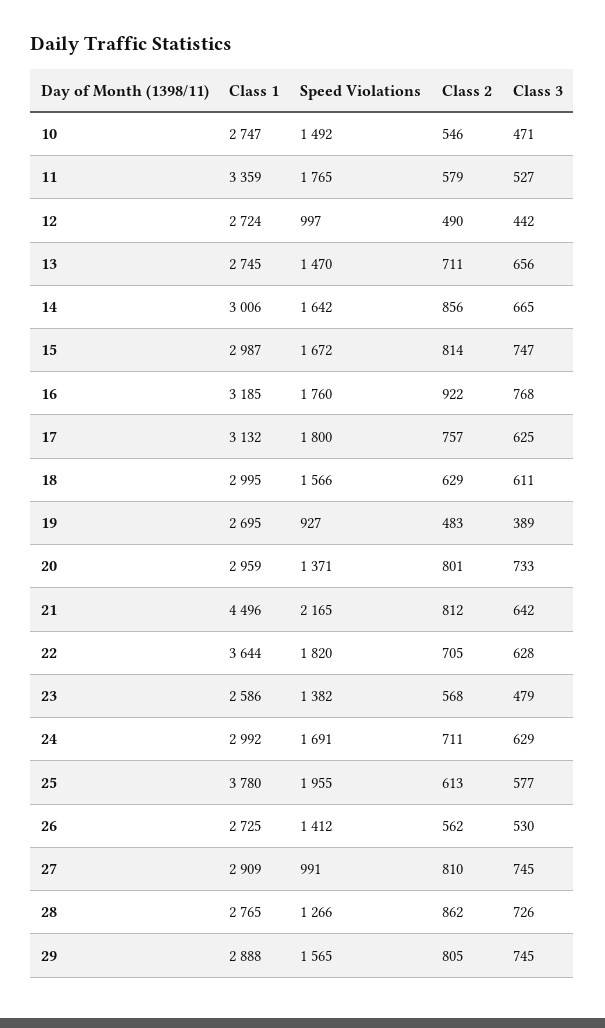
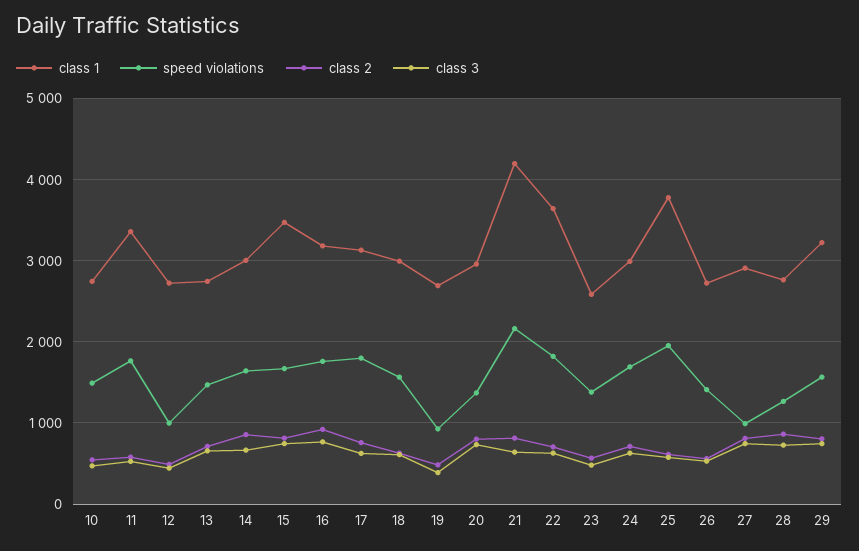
  {
    "Class 1": {
      "10": 2747,
      "11": 3359,
      "12": 2724,
      "13": 2745,
      "14": 3006,
-     "15": 2987,
+     "15": 3500,
      "16": 3185,
      "17": 3132,
      "18": 2995,
      "19": 2695,
      "20": 2959,
-     "21": 4496,
+     "21": 4200,
      "22": 3644,
      "23": 2586,
      "24": 2992,
      "25": 3780,
      "26": 2725,
      "27": 2909,
      "28": 2765,
-     "29": 2888
+     "29": 3200
    },
    "Speed Violations": {
      "10": 1492,
      "11": 1765,
      "12": 997,
      "13": 1470,
      "14": 1642,
      "15": 1672,
      "16": 1760,
      "17": 1800,
      "18": 1566,
      "19": 927,
      "20": 1371,
      "21": 2165,
      "22": 1820,
      "23": 1382,
      "24": 1691,
      "25": 1955,
      "26": 1412,
      "27": 991,
      "28": 1266,
      "29": 1565
    },
    "Class 2": {
      "10": 546,
      "11": 579,
      "12": 490,
      "13": 711,
      "14": 856,
      "15": 814,
      "16": 922,
      "17": 757,
      "18": 629,
      "19": 483,
      "20": 801,
      "21": 812,
      "22": 705,
      "23": 568,
      "24": 711,
      "25": 613,
      "26": 562,
      "27": 810,
      "28": 862,
      "29": 805
    },
    "Class 3": {
      "10": 471,
      "11": 527,
      "12": 442,
      "13": 656,
      "14": 665,
      "15": 747,
      "16": 768,
      "17": 625,
      "18": 611,
      "19": 389,
      "20": 733,
      "21": 642,
      "22": 628,
      "23": 479,
      "24": 629,
      "25": 577,
      "26": 530,
      "27": 745,
      "28": 726,
      "29": 745
    }
  }

